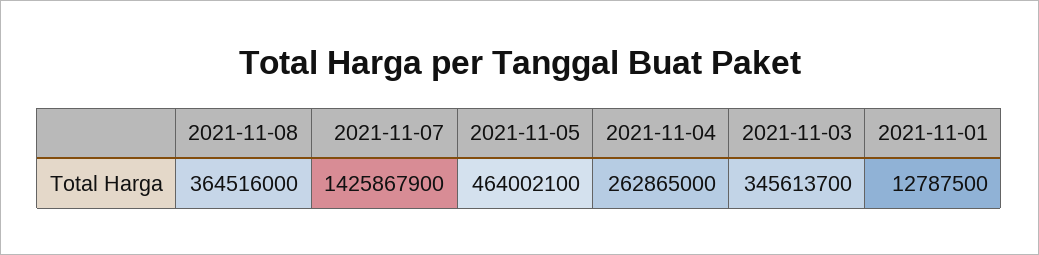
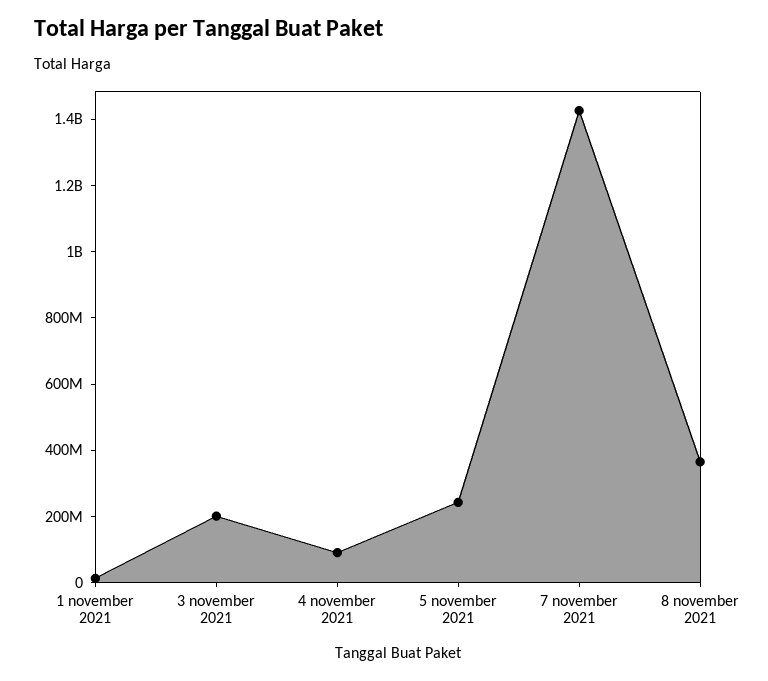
  {
    "2021-11-08": 364516000,
    "2021-11-07": 1425867900,
-   "2021-11-05": 464002100,
+   "2021-11-05": 250000000,
-   "2021-11-04": 262865000,
+   "2021-11-04": 100000000,
-   "2021-11-03": 345613700,
+   "2021-11-03": 200000000,
    "2021-11-01": 12787500
  }

